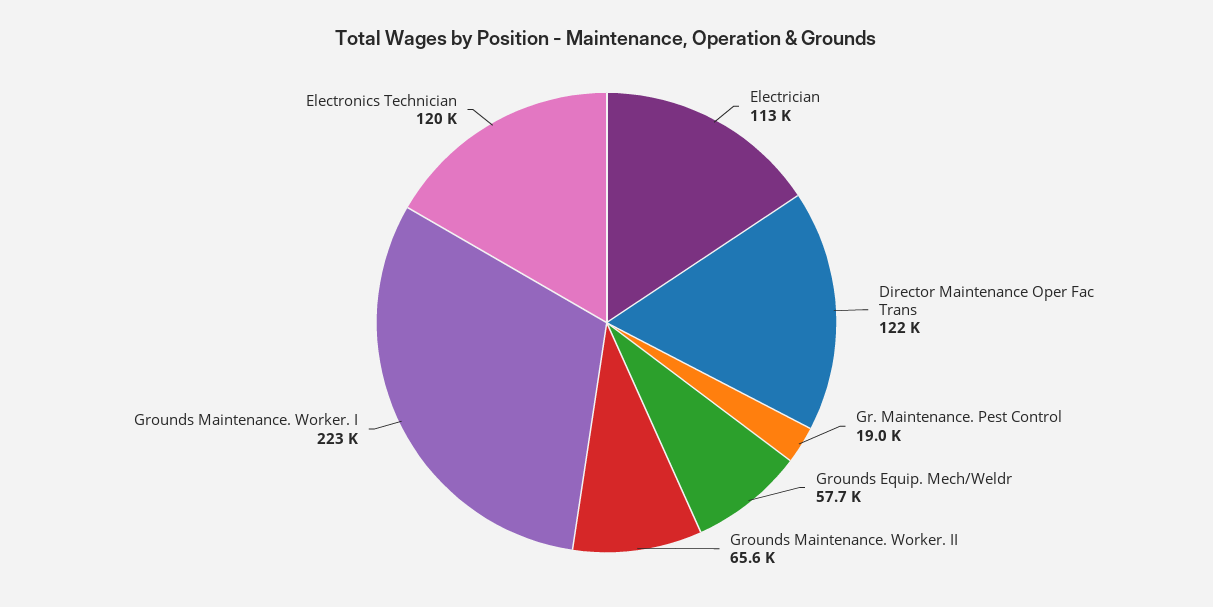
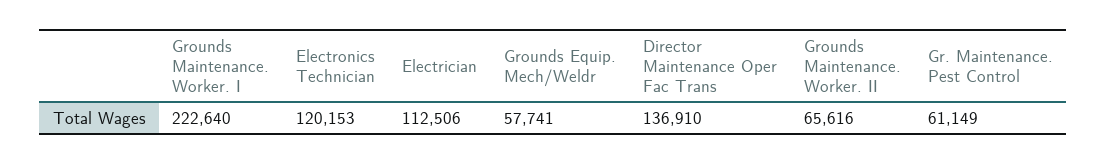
  {
    "Electrician": 112506,
-   "Director Maintenance Oper Fac Trans": 122000,
+   "Director Maintenance Oper Fac Trans": 136910,
-   "Gr. Maintenance. Pest Control": 19000,
+   "Gr. Maintenance. Pest Control": 61149,
    "Grounds Equip. Mech/Weldr": 57741,
    "Grounds Maintenance. Worker. II": 65616,
    "Grounds Maintenance. Worker. I": 222640,
    "Electronics Technician": 120153
  }

